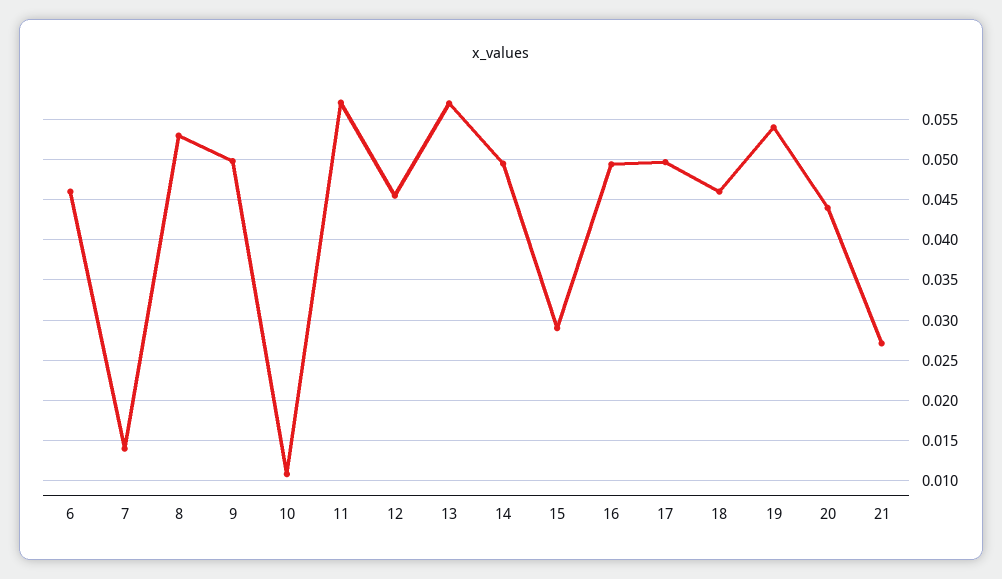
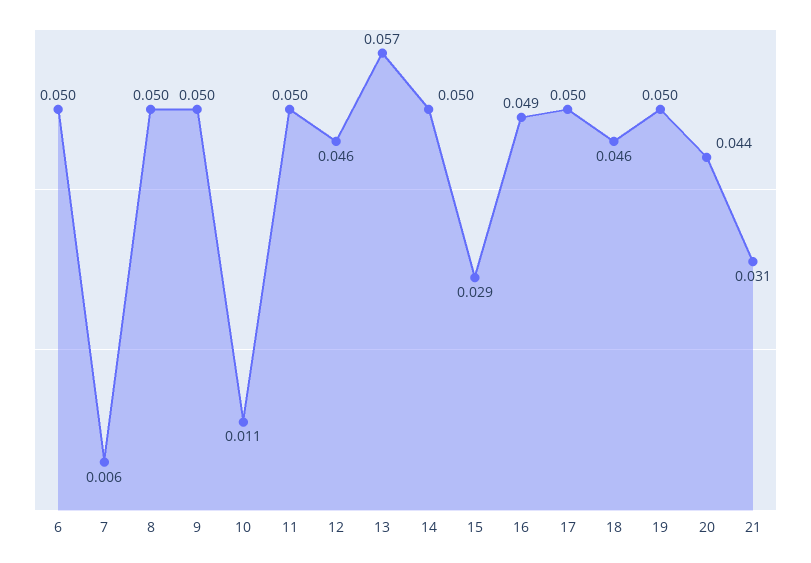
  {
-   "6": 0.046,
+   "6": 0.05,
-   "7": 0.014,
+   "7": 0.006,
-   "8": 0.053,
+   "8": 0.05,
    "9": 0.05,
    "10": 0.011,
-   "11": 0.057,
+   "11": 0.05,
    "12": 0.046,
    "13": 0.057,
    "14": 0.05,
    "15": 0.029,
    "16": 0.049,
    "17": 0.05,
    "18": 0.046,
-   "19": 0.054,
+   "19": 0.05,
    "20": 0.044,
-   "21": 0.027
+   "21": 0.031
  }

